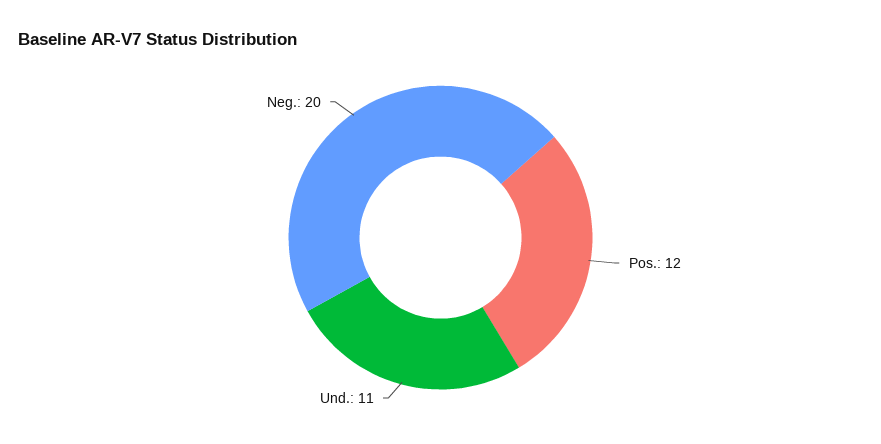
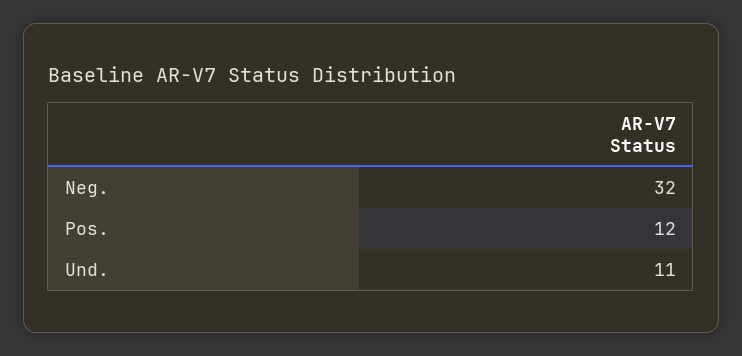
  {
    "Pos.": 12,
    "Und.": 11,
-   "Neg.": 20
+   "Neg.": 32
  }

